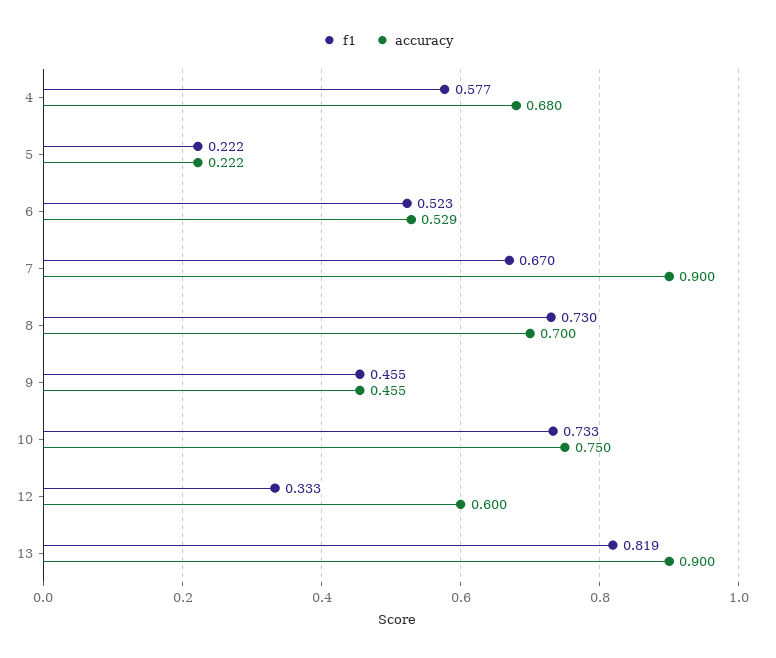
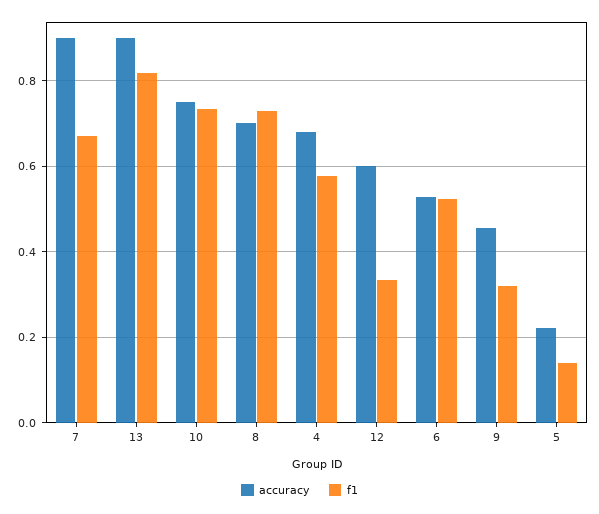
  {
    "f1": {
      "4": 0.577,
-     "5": 0.222,
+     "5": 0.14,
      "6": 0.523,
      "7": 0.67,
      "8": 0.73,
-     "9": 0.455,
+     "9": 0.32,
      "10": 0.733,
      "12": 0.333,
      "13": 0.819
    },
    "accuracy": {
      "4": 0.68,
      "5": 0.222,
      "6": 0.529,
      "7": 0.9,
      "8": 0.7,
      "9": 0.455,
      "10": 0.75,
      "12": 0.6,
      "13": 0.9
    }
  }

